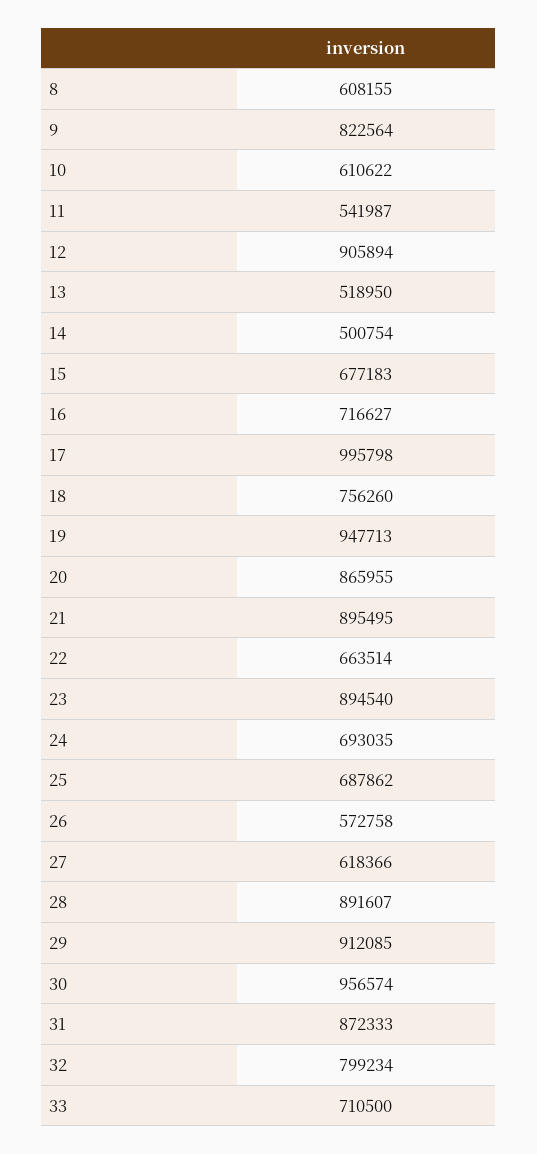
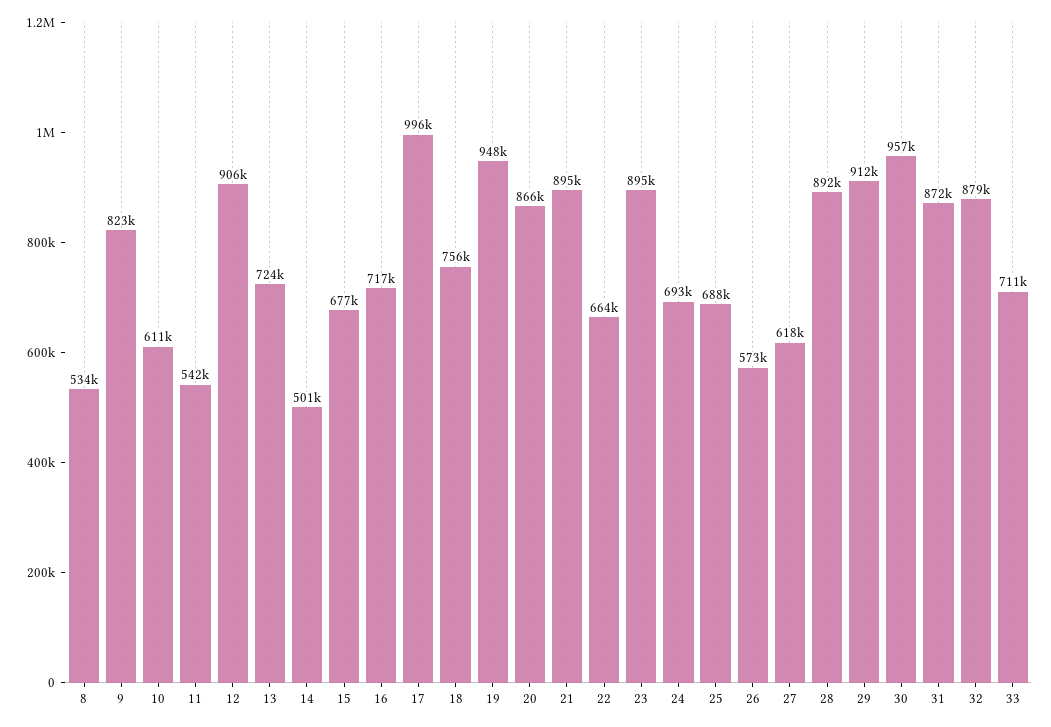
  {
-   "8": 608155,
+   "8": 534000,
    "9": 822564,
    "10": 610622,
    "11": 541987,
    "12": 905894,
-   "13": 518950,
+   "13": 724000,
    "14": 500754,
    "15": 677183,
    "16": 716627,
    "17": 995798,
    "18": 756260,
    "19": 947713,
    "20": 865955,
    "21": 895495,
    "22": 663514,
    "23": 894540,
    "24": 693035,
    "25": 687862,
    "26": 572758,
    "27": 618366,
    "28": 891607,
    "29": 912085,
    "30": 956574,
    "31": 872333,
-   "32": 799234,
+   "32": 879000,
    "33": 710500
  }

